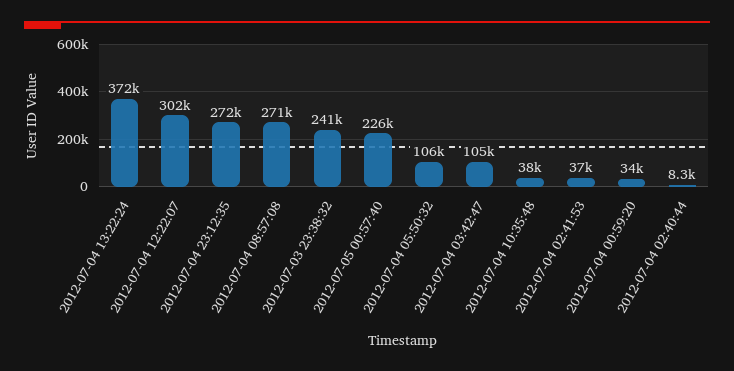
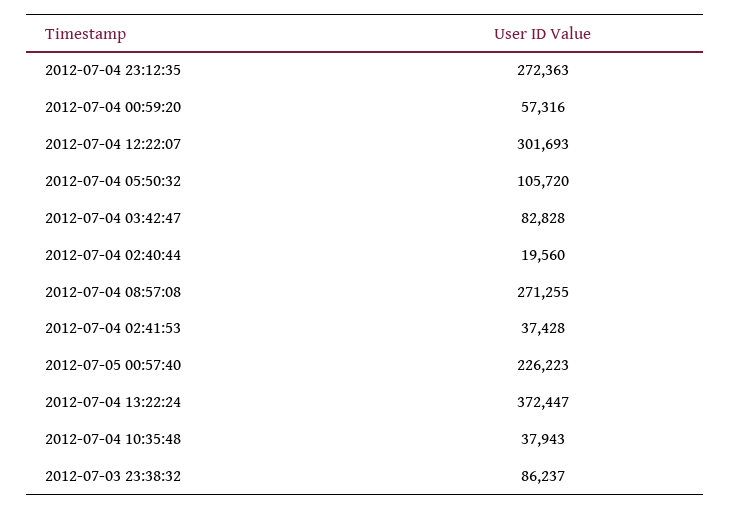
  {
    "2012-07-04 13:22:24": 372447,
    "2012-07-04 12:22:07": 301693,
    "2012-07-04 23:12:35": 272363,
    "2012-07-04 08:57:08": 271255,
-   "2012-07-03 23:38:32": 241000,
+   "2012-07-03 23:38:32": 86237,
    "2012-07-05 00:57:40": 226223,
    "2012-07-04 05:50:32": 105720,
-   "2012-07-04 03:42:47": 105000,
+   "2012-07-04 03:42:47": 82828,
    "2012-07-04 10:35:48": 37943,
    "2012-07-04 02:41:53": 37428,
-   "2012-07-04 00:59:20": 34000,
+   "2012-07-04 00:59:20": 57316,
-   "2012-07-04 02:40:44": 8300
+   "2012-07-04 02:40:44": 19560
  }

